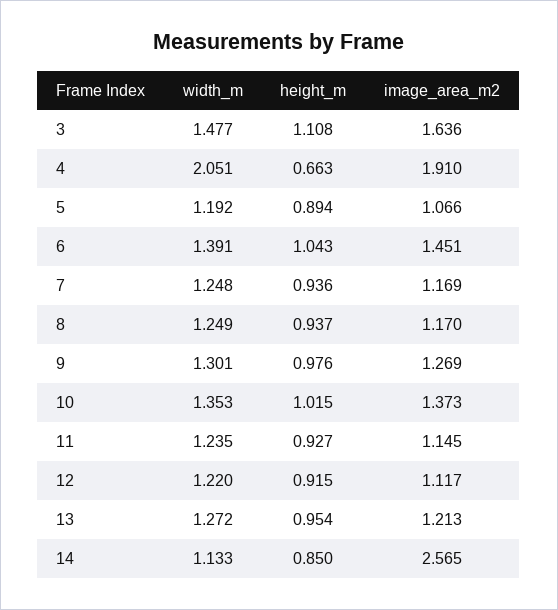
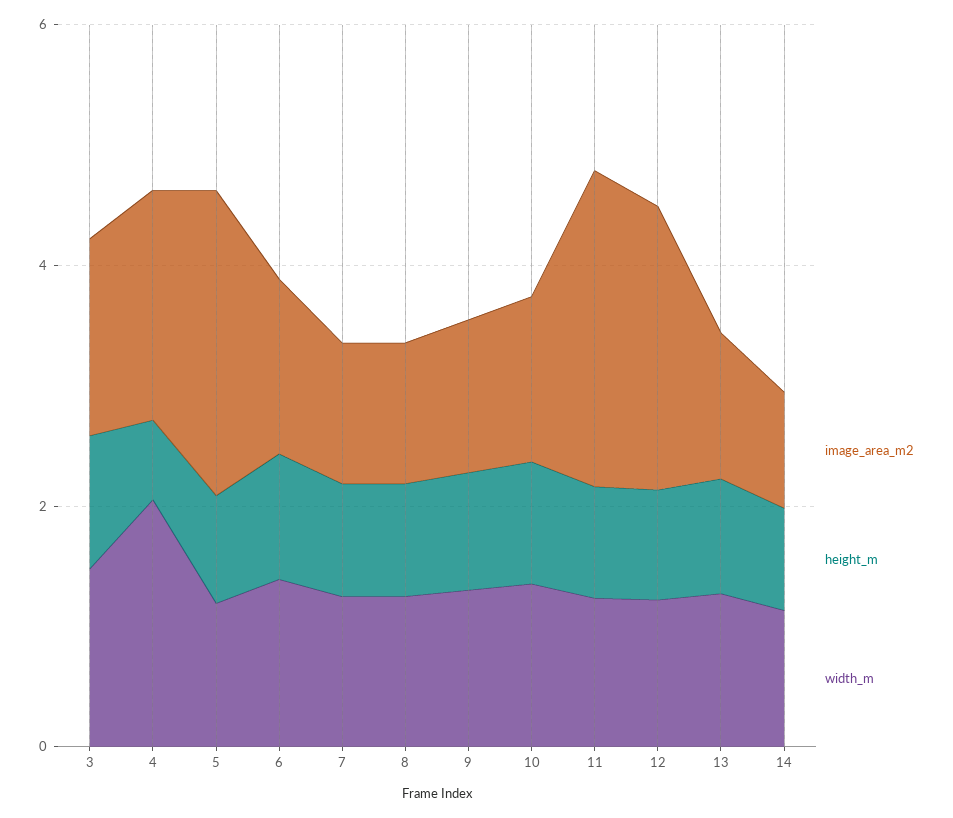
  {
    "width_m": {
      "3": 1.477,
      "4": 2.051,
      "5": 1.192,
      "6": 1.391,
      "7": 1.248,
      "8": 1.249,
      "9": 1.301,
      "10": 1.353,
      "11": 1.235,
      "12": 1.22,
      "13": 1.272,
      "14": 1.133
    },
    "height_m": {
      "3": 1.108,
      "4": 0.663,
      "5": 0.894,
      "6": 1.043,
      "7": 0.936,
      "8": 0.937,
      "9": 0.976,
      "10": 1.015,
      "11": 0.927,
      "12": 0.915,
      "13": 0.954,
      "14": 0.85
    },
    "image_area_m2": {
      "3": 1.636,
      "4": 1.91,
-     "5": 1.066,
+     "5": 2.5,
      "6": 1.451,
      "7": 1.169,
      "8": 1.17,
      "9": 1.269,
      "10": 1.373,
-     "11": 1.145,
+     "11": 2.5,
-     "12": 1.117,
+     "12": 2.5,
      "13": 1.213,
-     "14": 2.565
+     "14": 1
    }
  }

